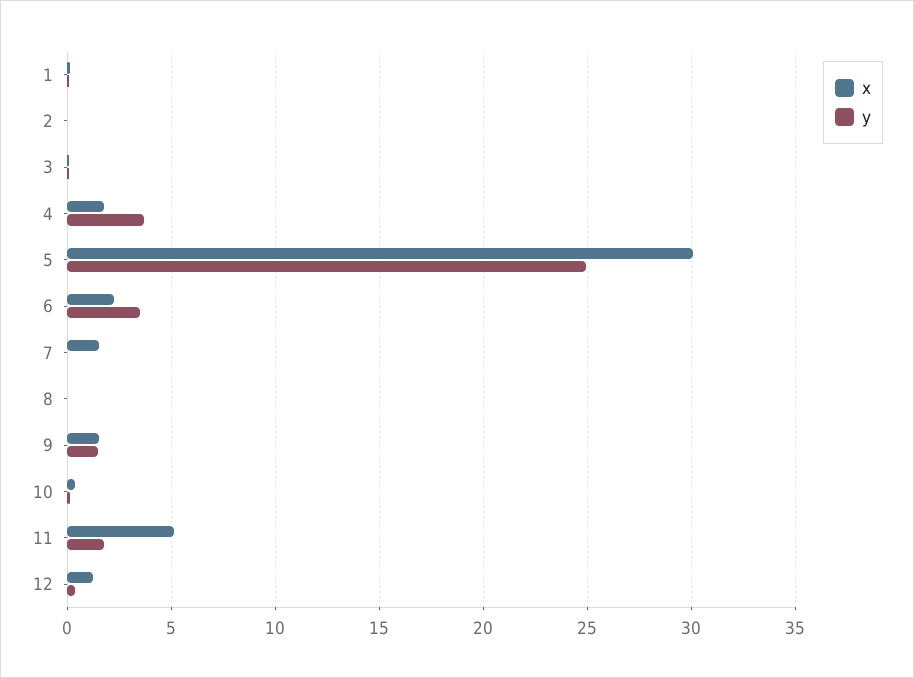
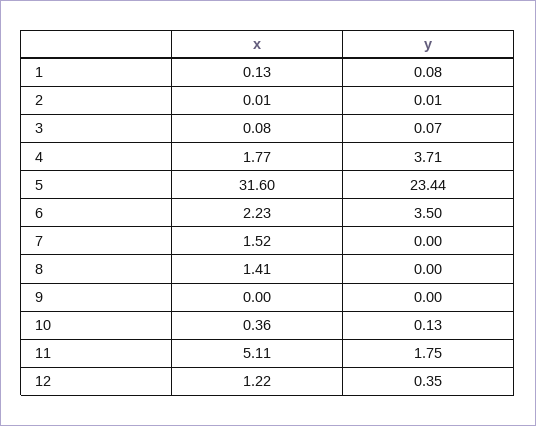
  {
    "x": {
      "1": 0.13,
      "2": 0.01,
      "3": 0.08,
      "4": 1.77,
-     "5": 30,
+     "5": 31.6,
      "6": 2.23,
      "7": 1.52,
-     "8": 0,
+     "8": 1.41,
-     "9": 1.5,
+     "9": 0,
      "10": 0.36,
      "11": 5.11,
      "12": 1.22
    },
    "y": {
      "1": 0.08,
      "2": 0.01,
      "3": 0.07,
      "4": 3.71,
-     "5": 25,
+     "5": 23.44,
      "6": 3.5,
      "7": 0,
      "8": 0,
-     "9": 1.5,
+     "9": 0,
      "10": 0.13,
      "11": 1.75,
      "12": 0.35
    }
  }

